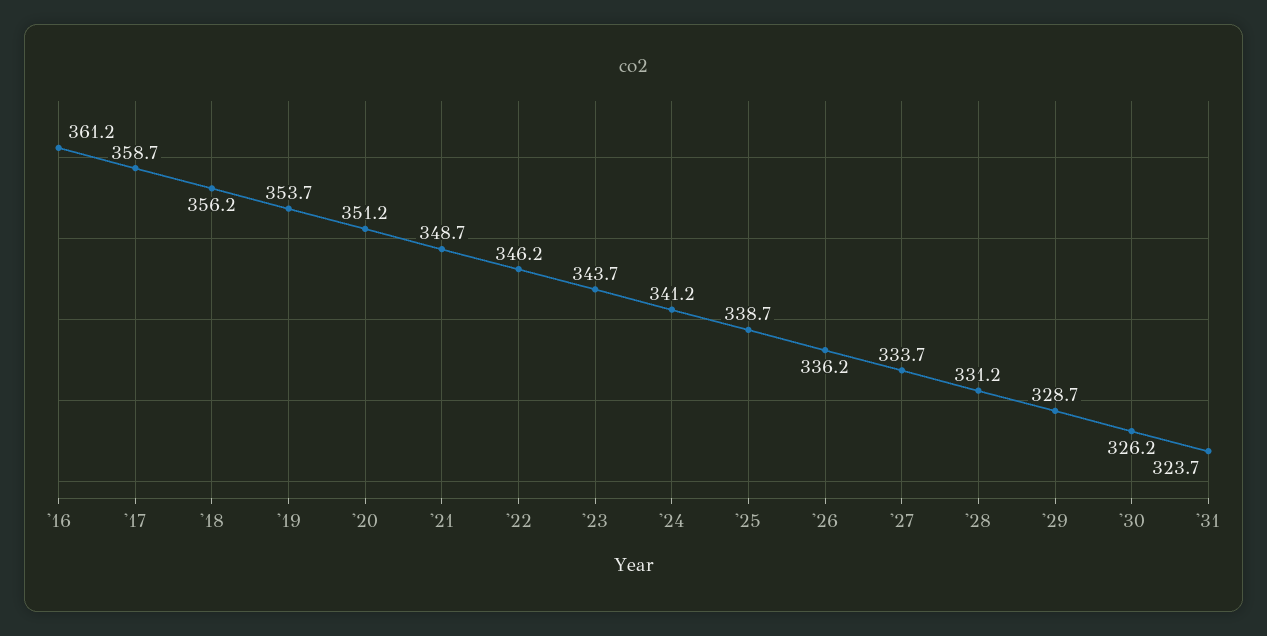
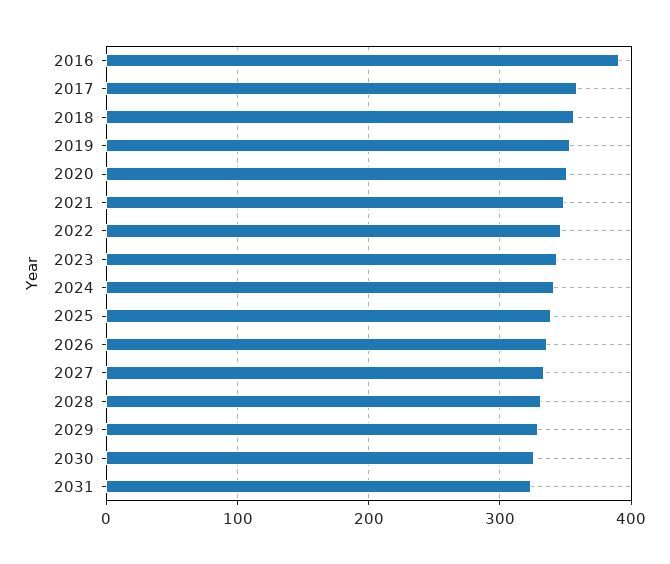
  {
-   "'16": 361.2,
+   "'16": 390,
    "'17": 358.7,
    "'18": 356.2,
    "'19": 353.7,
    "'20": 351.2,
    "'21": 348.7,
    "'22": 346.2,
    "'23": 343.7,
    "'24": 341.2,
    "'25": 338.7,
    "'26": 336.2,
    "'27": 333.7,
    "'28": 331.2,
    "'29": 328.7,
    "'30": 326.2,
    "'31": 323.7
  }

